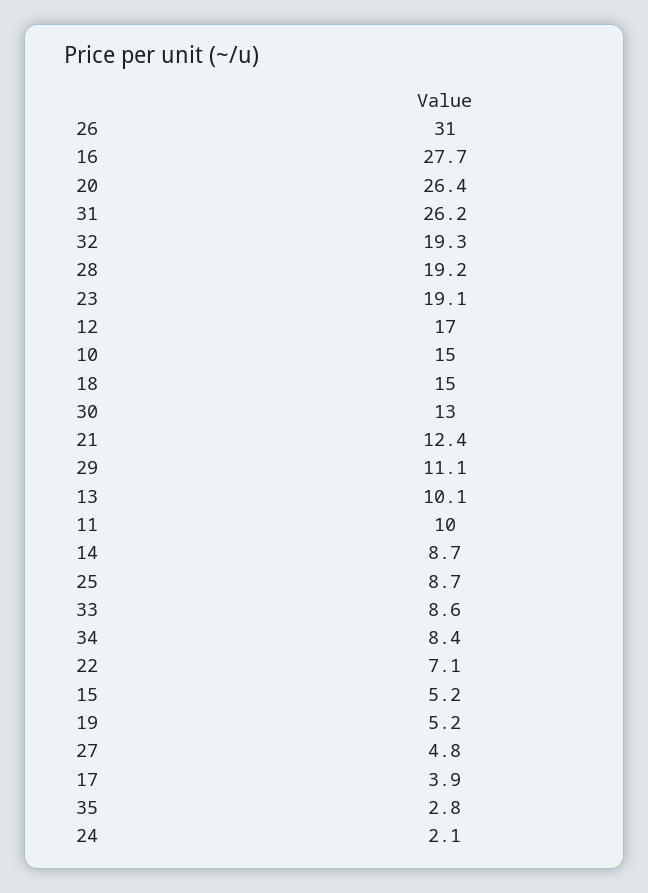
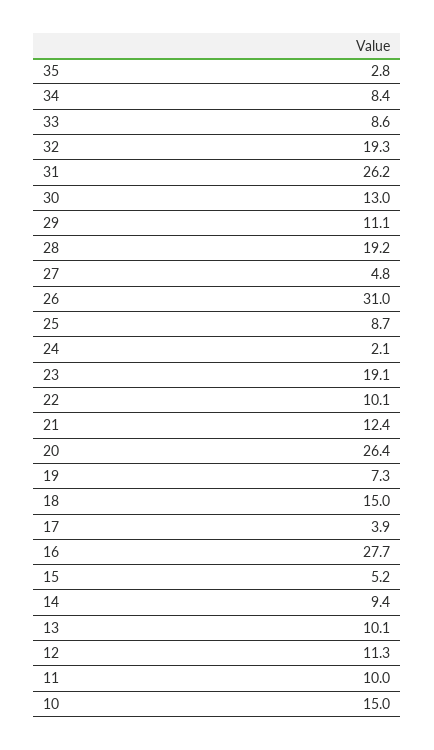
  {
    "26": 31,
    "16": 27.7,
    "20": 26.4,
    "31": 26.2,
    "32": 19.3,
    "28": 19.2,
    "23": 19.1,
-   "12": 17,
+   "12": 11.3,
    "10": 15,
    "18": 15,
    "30": 13,
    "21": 12.4,
    "29": 11.1,
    "13": 10.1,
    "11": 10,
-   "14": 8.7,
+   "14": 9.4,
    "25": 8.7,
    "33": 8.6,
    "34": 8.4,
-   "22": 7.1,
+   "22": 10.1,
    "15": 5.2,
-   "19": 5.2,
+   "19": 7.3,
    "27": 4.8,
    "17": 3.9,
    "35": 2.8,
    "24": 2.1
  }

